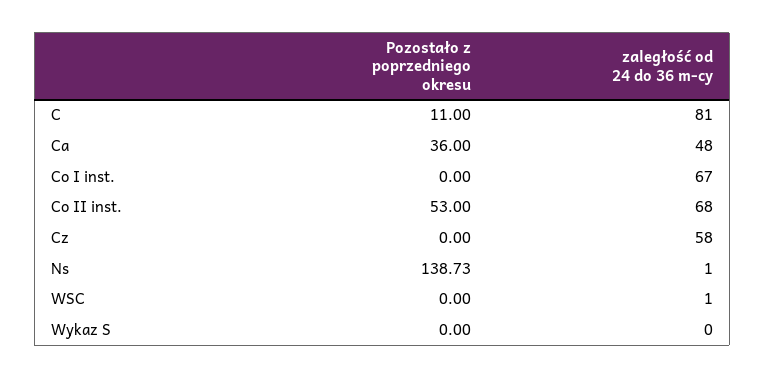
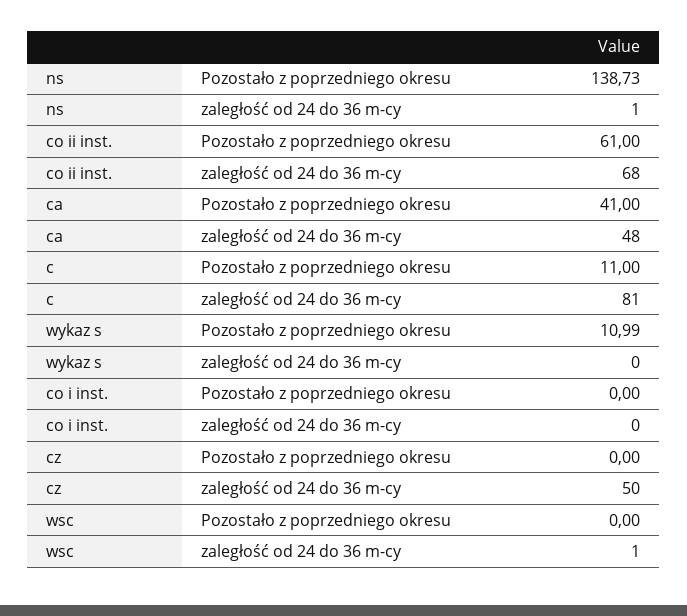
  {
    "Pozostało z poprzedniego okresu": {
      "C": 11,
-     "Ca": 36,
+     "Ca": 41,
      "Co I inst.": 0,
-     "Co II inst.": 53,
+     "Co II inst.": 61,
      "Cz": 0,
      "Ns": 138.73,
      "WSC": 0,
-     "Wykaz S": 0
+     "Wykaz S": 10.99
    },
    "zaległość od 24 do 36 m-cy": {
      "C": 81,
      "Ca": 48,
-     "Co I inst.": 67,
+     "Co I inst.": 0,
      "Co II inst.": 68,
-     "Cz": 58,
+     "Cz": 50,
      "Ns": 1,
      "WSC": 1,
      "Wykaz S": 0
    }
  }

